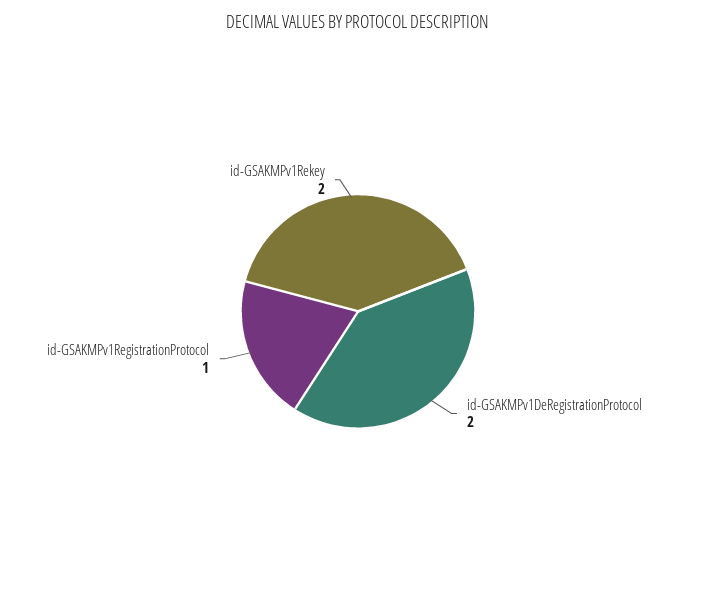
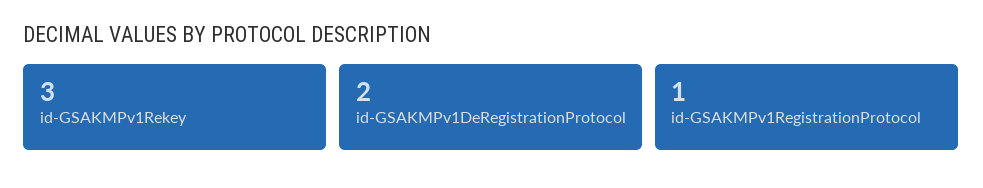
  {
    "id-GSAKMPv1DeRegistrationProtocol": 2,
    "id-GSAKMPv1RegistrationProtocol": 1,
-   "id-GSAKMPv1Rekey": 2
+   "id-GSAKMPv1Rekey": 3
  }

